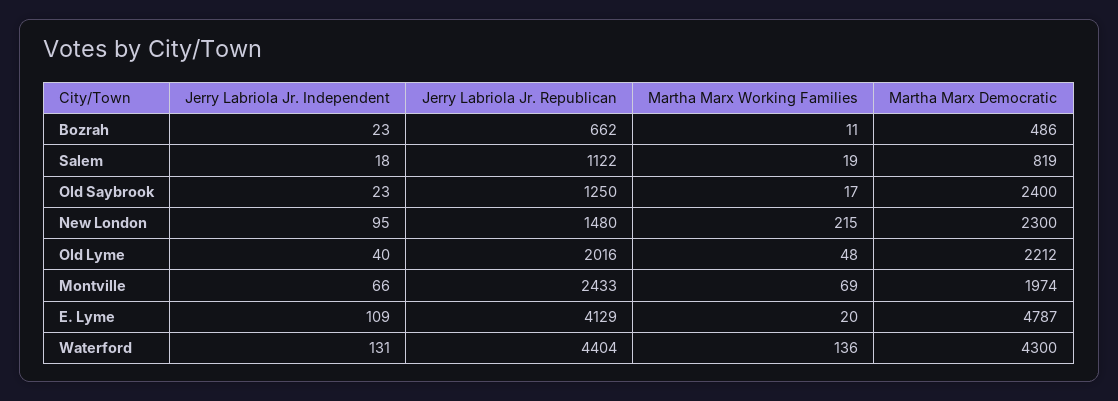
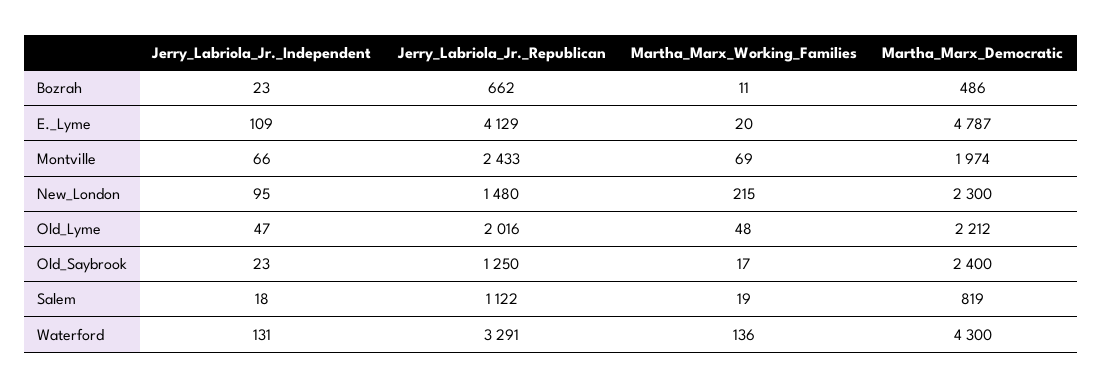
  {
    "Jerry Labriola Jr. Independent": {
      "Bozrah": 23,
      "Salem": 18,
      "Old Saybrook": 23,
      "New London": 95,
-     "Old Lyme": 40,
+     "Old Lyme": 47,
      "Montville": 66,
      "E. Lyme": 109,
      "Waterford": 131
    },
    "Jerry Labriola Jr. Republican": {
      "Bozrah": 662,
      "Salem": 1122,
      "Old Saybrook": 1250,
      "New London": 1480,
      "Old Lyme": 2016,
      "Montville": 2433,
      "E. Lyme": 4129,
-     "Waterford": 4404
+     "Waterford": 3291
    },
    "Martha Marx Working Families": {
      "Bozrah": 11,
      "Salem": 19,
      "Old Saybrook": 17,
      "New London": 215,
      "Old Lyme": 48,
      "Montville": 69,
      "E. Lyme": 20,
      "Waterford": 136
    },
    "Martha Marx Democratic": {
      "Bozrah": 486,
      "Salem": 819,
      "Old Saybrook": 2400,
      "New London": 2300,
      "Old Lyme": 2212,
      "Montville": 1974,
      "E. Lyme": 4787,
      "Waterford": 4300
    }
  }

